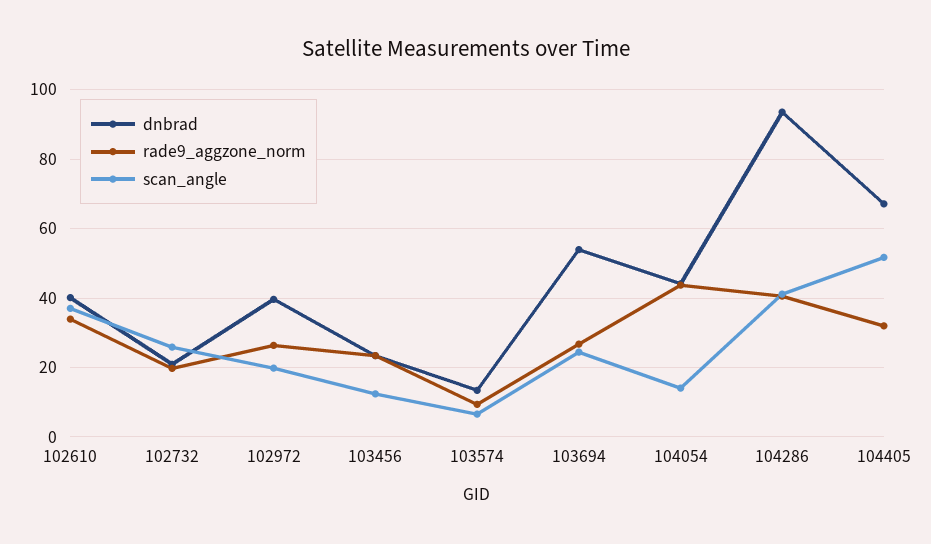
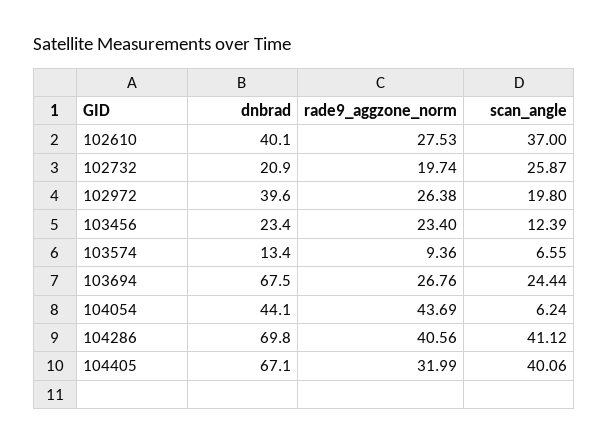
  {
    "dnbrad": {
      "102610": 40.1,
      "102732": 20.9,
      "102972": 39.6,
      "103456": 23.4,
      "103574": 13.4,
-     "103694": 54,
+     "103694": 67.5,
      "104054": 44.1,
-     "104286": 94,
+     "104286": 69.8,
      "104405": 67.1
    },
    "rade9_aggzone_norm": {
-     "102610": 34,
+     "102610": 27.53,
      "102732": 19.74,
      "102972": 26.38,
      "103456": 23.4,
      "103574": 9.36,
      "103694": 26.76,
      "104054": 43.69,
      "104286": 40.56,
      "104405": 31.99
    },
    "scan_angle": {
      "102610": 37,
      "102732": 25.87,
      "102972": 19.8,
      "103456": 12.39,
      "103574": 6.55,
      "103694": 24.44,
-     "104054": 14,
+     "104054": 6.24,
      "104286": 41.12,
-     "104405": 52
+     "104405": 40.06
    }
  }

